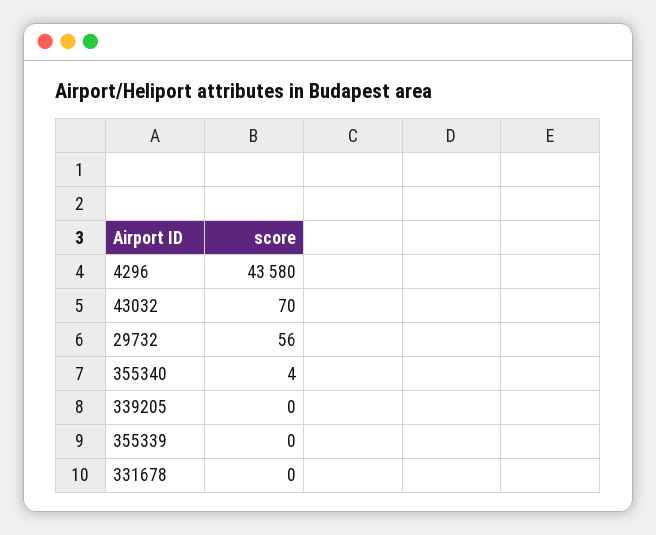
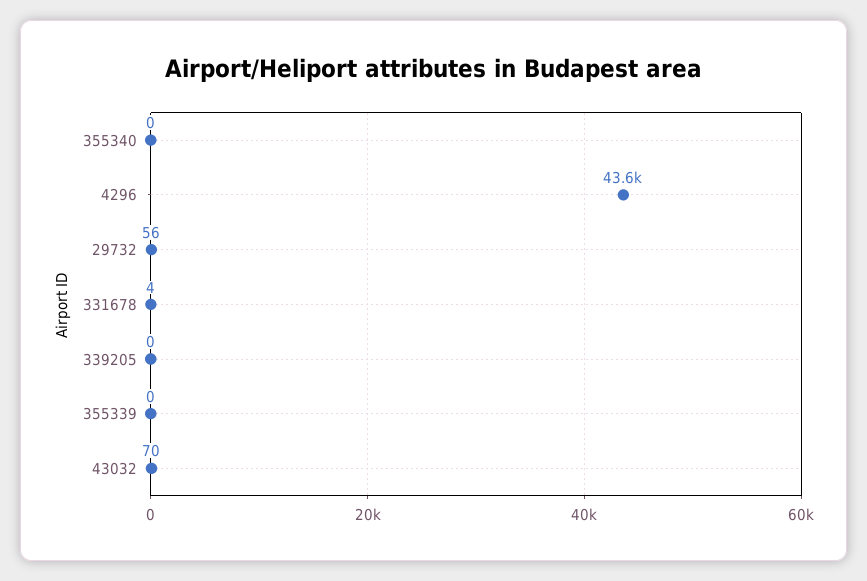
  {
    "4296": 43580,
    "43032": 70,
    "29732": 56,
-   "355340": 4,
+   "355340": 0,
    "339205": 0,
    "355339": 0,
-   "331678": 0
+   "331678": 4
  }

